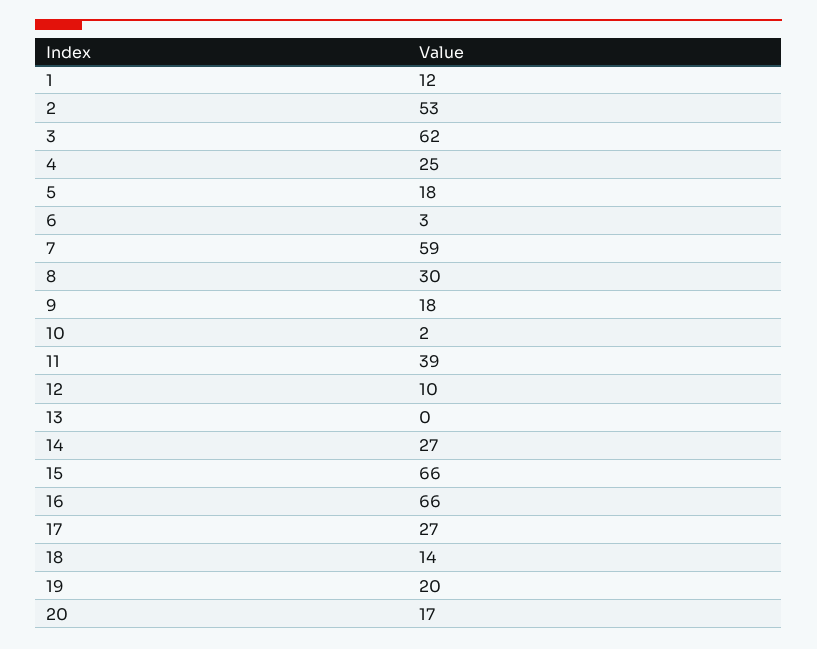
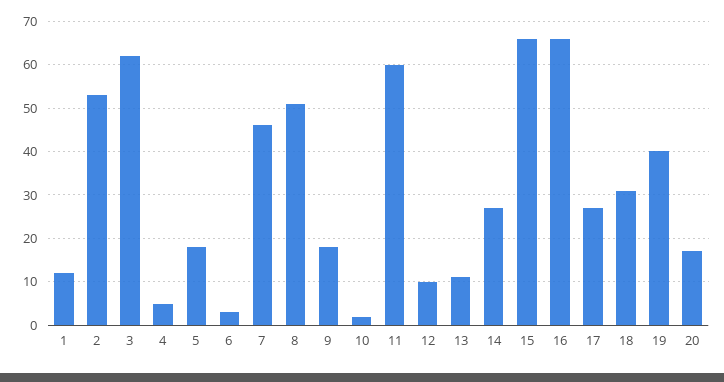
  {
    "1": 12,
    "2": 53,
    "3": 62,
-   "4": 25,
+   "4": 5,
    "5": 18,
    "6": 3,
-   "7": 59,
+   "7": 45,
-   "8": 30,
+   "8": 50,
    "9": 18,
    "10": 2,
-   "11": 39,
+   "11": 60,
    "12": 10,
-   "13": 0,
+   "13": 10,
    "14": 27,
    "15": 66,
    "16": 66,
    "17": 27,
-   "18": 14,
+   "18": 30,
-   "19": 20,
+   "19": 40,
    "20": 17
  }

